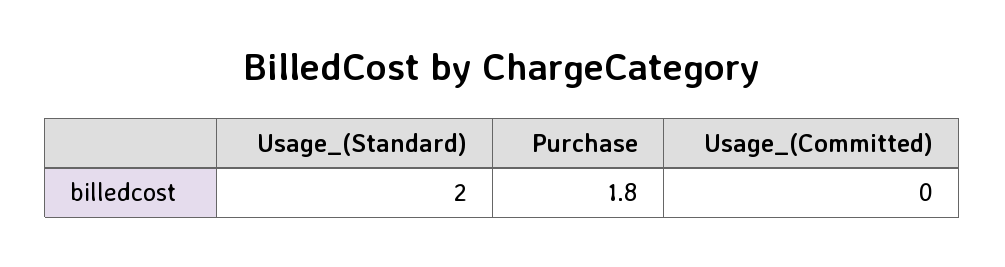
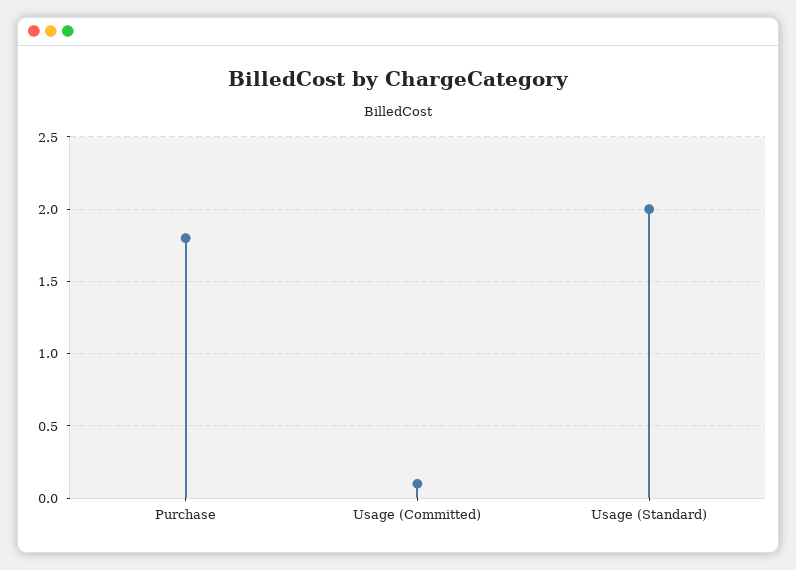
  {
    "Usage_(Standard)": 2,
    "Purchase": 1.8,
-   "Usage_(Committed)": 0
+   "Usage_(Committed)": 0.1
  }

